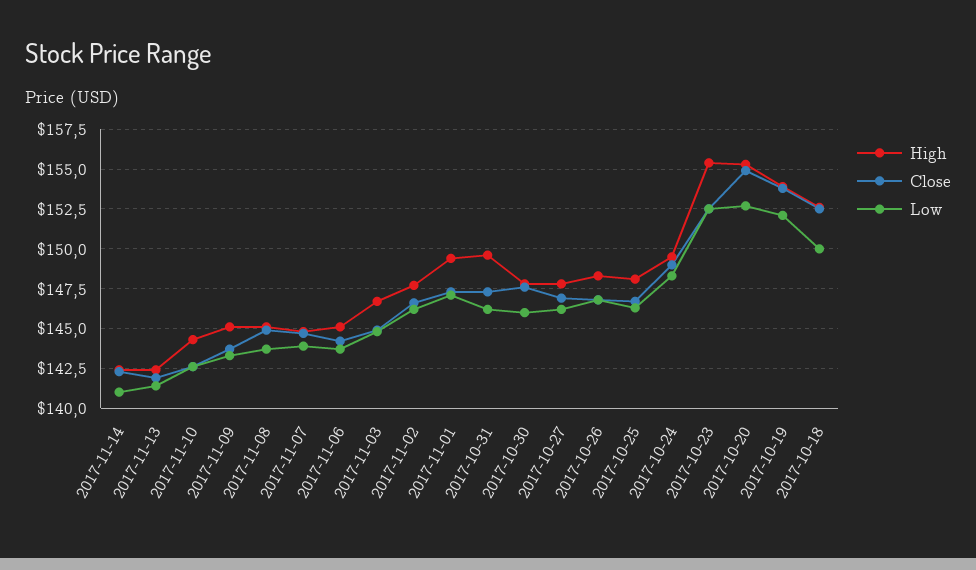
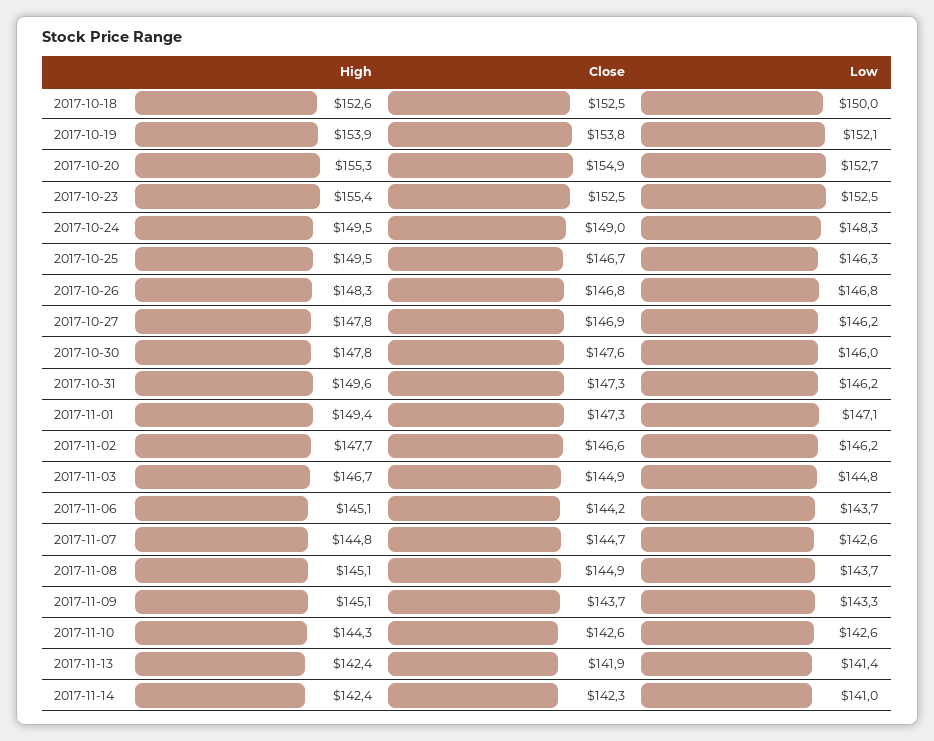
  {
    "High": {
      "2017-11-14": 142.4,
      "2017-11-13": 142.4,
      "2017-11-10": 144.3,
      "2017-11-09": 145.1,
      "2017-11-08": 145.1,
      "2017-11-07": 144.8,
      "2017-11-06": 145.1,
      "2017-11-03": 146.7,
      "2017-11-02": 147.7,
      "2017-11-01": 149.4,
      "2017-10-31": 149.6,
      "2017-10-30": 147.8,
      "2017-10-27": 147.8,
      "2017-10-26": 148.3,
-     "2017-10-25": 148,
+     "2017-10-25": 149.5,
      "2017-10-24": 149.5,
      "2017-10-23": 155.4,
      "2017-10-20": 155.3,
      "2017-10-19": 153.9,
      "2017-10-18": 152.6
    },
    "Close": {
      "2017-11-14": 142.3,
      "2017-11-13": 141.9,
      "2017-11-10": 142.6,
      "2017-11-09": 143.7,
      "2017-11-08": 144.9,
      "2017-11-07": 144.7,
      "2017-11-06": 144.2,
      "2017-11-03": 144.9,
      "2017-11-02": 146.6,
      "2017-11-01": 147.3,
      "2017-10-31": 147.3,
      "2017-10-30": 147.6,
      "2017-10-27": 146.9,
      "2017-10-26": 146.8,
      "2017-10-25": 146.7,
      "2017-10-24": 149,
      "2017-10-23": 152.5,
      "2017-10-20": 154.9,
      "2017-10-19": 153.8,
      "2017-10-18": 152.5
    },
    "Low": {
      "2017-11-14": 141,
      "2017-11-13": 141.4,
      "2017-11-10": 142.6,
      "2017-11-09": 143.3,
      "2017-11-08": 143.7,
-     "2017-11-07": 144,
+     "2017-11-07": 142.6,
      "2017-11-06": 143.7,
      "2017-11-03": 144.8,
      "2017-11-02": 146.2,
      "2017-11-01": 147.1,
      "2017-10-31": 146.2,
      "2017-10-30": 146,
      "2017-10-27": 146.2,
      "2017-10-26": 146.8,
      "2017-10-25": 146.3,
      "2017-10-24": 148.3,
      "2017-10-23": 152.5,
      "2017-10-20": 152.7,
      "2017-10-19": 152.1,
      "2017-10-18": 150
    }
  }

